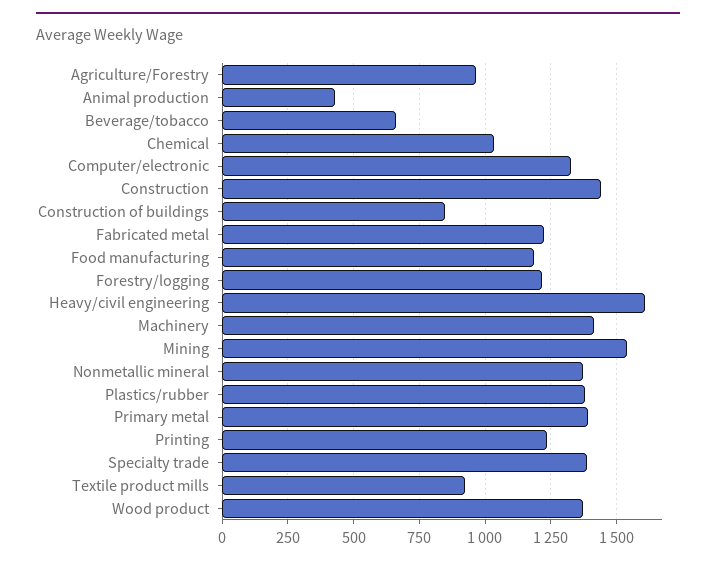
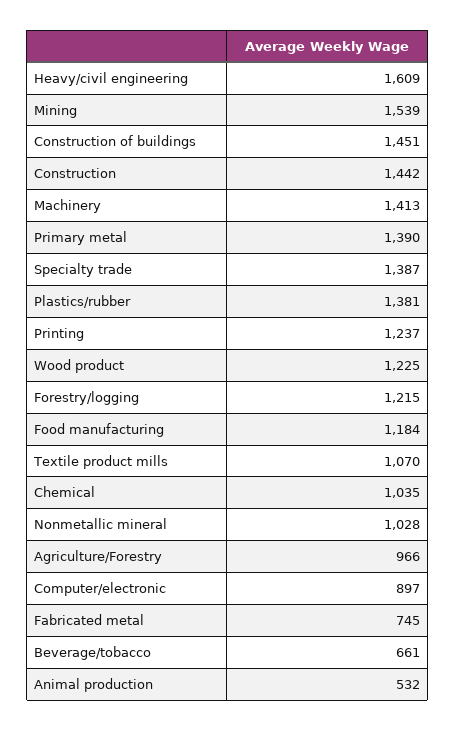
  {
    "Agriculture/Forestry": 966,
-   "Animal production": 425,
+   "Animal production": 532,
    "Beverage/tobacco": 661,
    "Chemical": 1035,
-   "Computer/electronic": 1325,
+   "Computer/electronic": 897,
    "Construction": 1442,
-   "Construction of buildings": 850,
+   "Construction of buildings": 1451,
-   "Fabricated metal": 1225,
+   "Fabricated metal": 745,
    "Food manufacturing": 1184,
    "Forestry/logging": 1215,
    "Heavy/civil engineering": 1609,
    "Machinery": 1413,
    "Mining": 1539,
-   "Nonmetallic mineral": 1375,
+   "Nonmetallic mineral": 1028,
    "Plastics/rubber": 1381,
    "Primary metal": 1390,
    "Printing": 1237,
    "Specialty trade": 1387,
-   "Textile product mills": 925,
+   "Textile product mills": 1070,
-   "Wood product": 1375
+   "Wood product": 1225
  }

